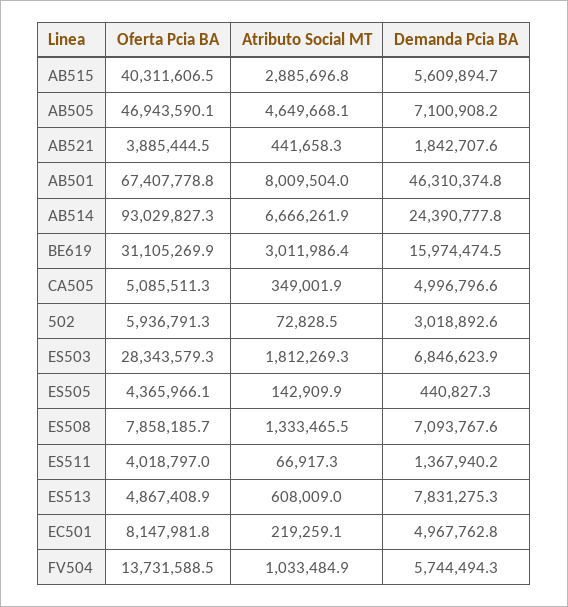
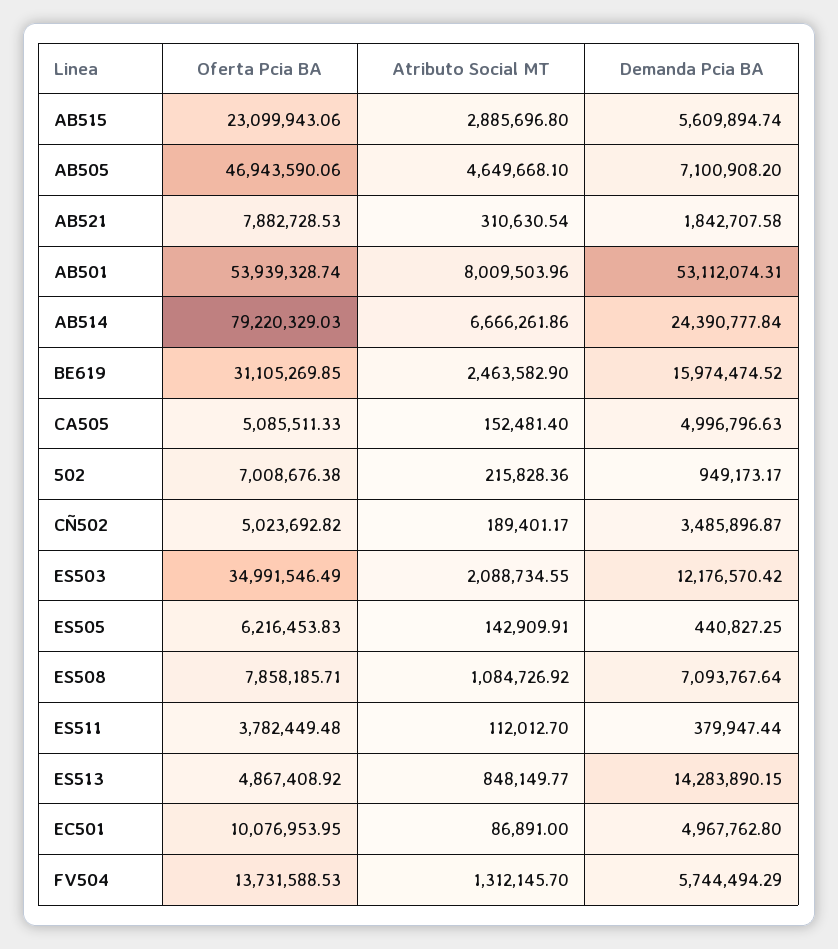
  {
    "Oferta Pcia BA": {
-     "AB515": 40311606.5,
+     "AB515": 23099943.06,
      "AB505": 46943590.06,
-     "AB521": 3885444.5,
+     "AB521": 7882728.53,
-     "AB501": 67407778.8,
+     "AB501": 53939328.74,
-     "AB514": 93029827.3,
+     "AB514": 79220329.03,
      "BE619": 31105269.85,
      "CA505": 5085511.33,
-     "502": 5936791.3,
+     "502": 7008676.38,
-     "ES503": 28343579.3,
+     "ES503": 34991546.49,
-     "ES505": 4365966.1,
+     "ES505": 6216453.83,
      "ES508": 7858185.71,
-     "ES511": 4018797,
+     "ES511": 3782449.48,
      "ES513": 4867408.92,
-     "EC501": 8147981.8,
+     "EC501": 10076953.95,
-     "FV504": 13731588.53
+     "FV504": 13731588.53,
+     "CÑ502": 5023692.82
    },
    "Atributo Social MT": {
      "AB515": 2885696.8,
      "AB505": 4649668.1,
-     "AB521": 441658.3,
+     "AB521": 310630.54,
      "AB501": 8009503.96,
      "AB514": 6666261.86,
-     "BE619": 3011986.4,
+     "BE619": 2463582.9,
-     "CA505": 349001.9,
+     "CA505": 152481.4,
-     "502": 72828.5,
+     "502": 215828.36,
-     "ES503": 1812269.3,
+     "ES503": 2088734.55,
      "ES505": 142909.91,
-     "ES508": 1333465.5,
+     "ES508": 1084726.92,
-     "ES511": 66917.3,
+     "ES511": 112012.7,
-     "ES513": 608009,
+     "ES513": 848149.77,
-     "EC501": 219259.1,
+     "EC501": 86891,
-     "FV504": 1033484.9
+     "FV504": 1312145.7,
+     "CÑ502": 189401.17
    },
    "Demanda Pcia BA": {
      "AB515": 5609894.74,
      "AB505": 7100908.2,
      "AB521": 1842707.58,
-     "AB501": 46310374.8,
+     "AB501": 53112074.31,
      "AB514": 24390777.84,
      "BE619": 15974474.52,
      "CA505": 4996796.63,
-     "502": 3018892.6,
+     "502": 949173.17,
-     "ES503": 6846623.9,
+     "ES503": 12176570.42,
      "ES505": 440827.25,
      "ES508": 7093767.64,
-     "ES511": 1367940.2,
+     "ES511": 379947.44,
-     "ES513": 7831275.3,
+     "ES513": 14283890.15,
      "EC501": 4967762.8,
-     "FV504": 5744494.29
+     "FV504": 5744494.29,
+     "CÑ502": 3485896.87
    }
  }

